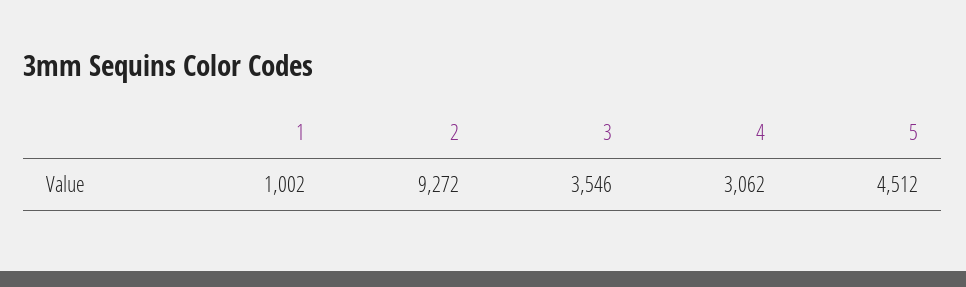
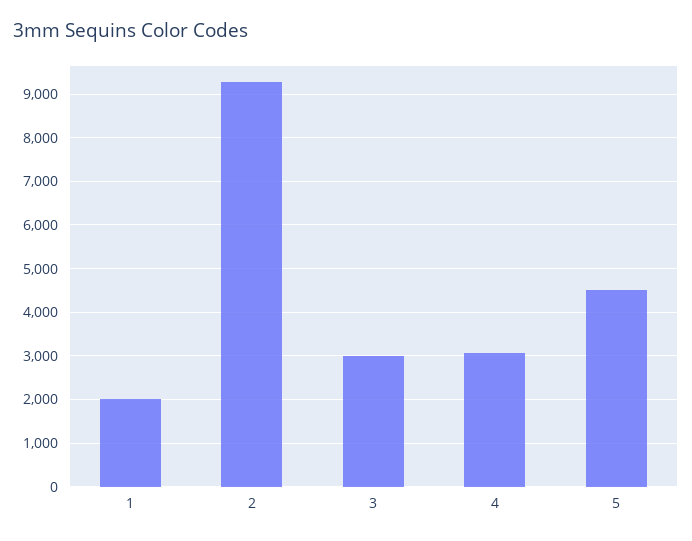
  {
-   "1": 1002,
+   "1": 2000,
    "2": 9272,
-   "3": 3546,
+   "3": 3000,
    "4": 3062,
    "5": 4512
  }

